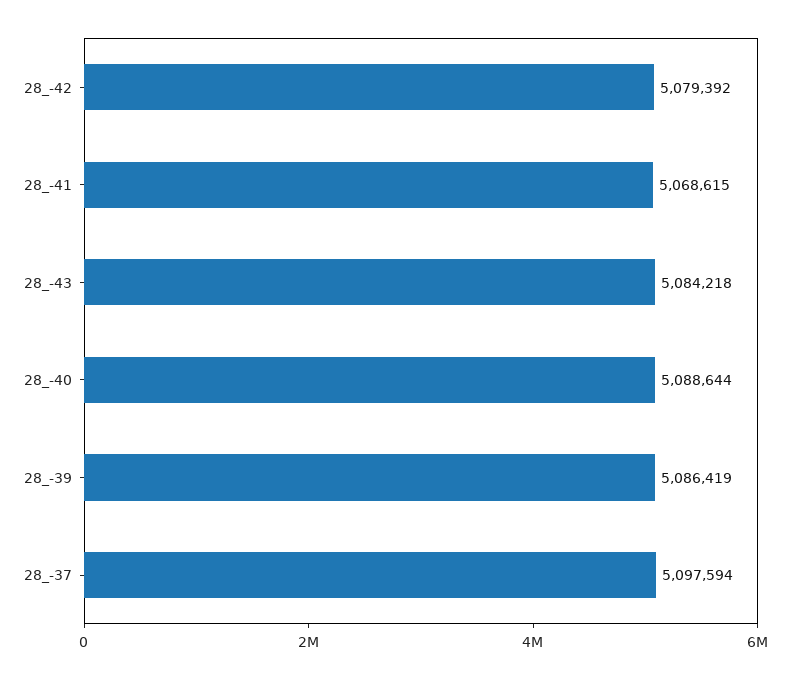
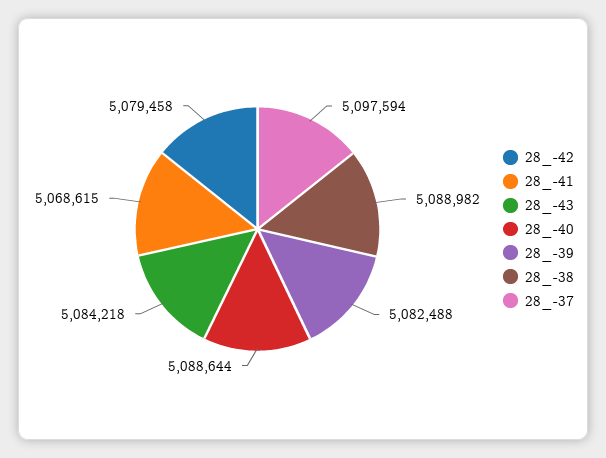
  {
-   "28_-42": 5079392,
+   "28_-42": 5079458,
    "28_-41": 5068615,
    "28_-43": 5084218,
    "28_-40": 5088644,
-   "28_-39": 5086419,
+   "28_-39": 5082488,
-   "28_-37": 5097594
+   "28_-37": 5097594,
+   "28_-38": 5088982
  }

